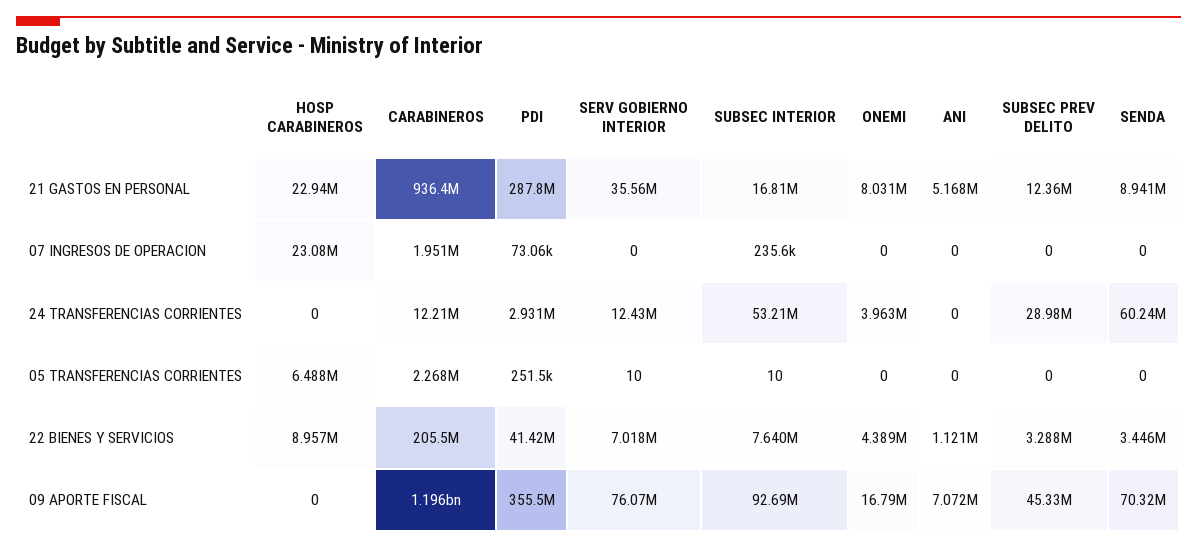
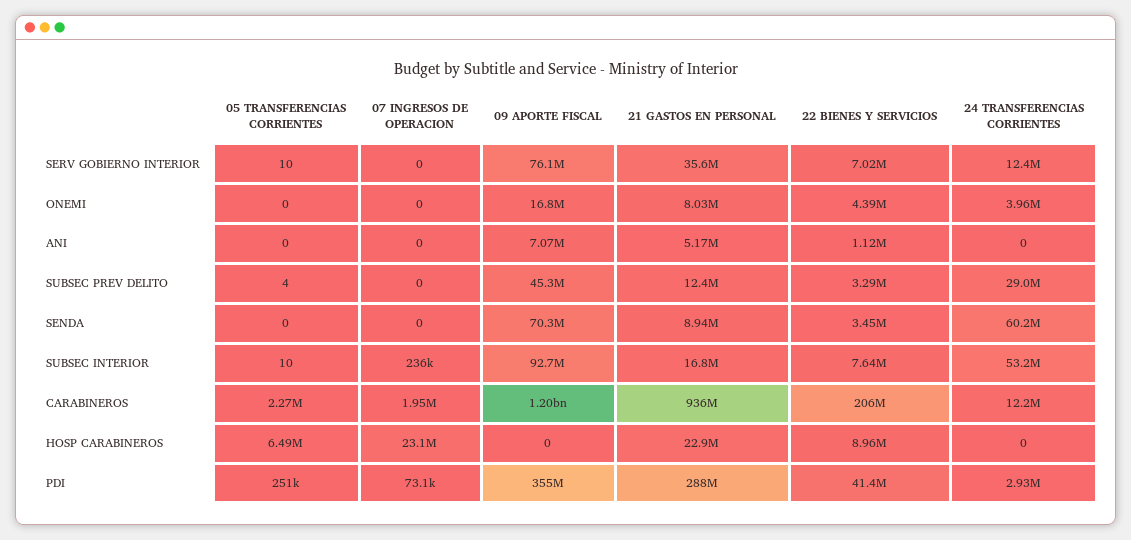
  {
    "HOSP CARABINEROS": {
      "21 GASTOS EN PERSONAL": 22940000,
      "07 INGRESOS DE OPERACION": 23080000,
      "24 TRANSFERENCIAS CORRIENTES": 0,
      "05 TRANSFERENCIAS CORRIENTES": 6488000,
      "22 BIENES Y SERVICIOS": 8957000,
      "09 APORTE FISCAL": 0
    },
    "CARABINEROS": {
      "21 GASTOS EN PERSONAL": 936400000,
      "07 INGRESOS DE OPERACION": 1951000,
      "24 TRANSFERENCIAS CORRIENTES": 12210000,
      "05 TRANSFERENCIAS CORRIENTES": 2268000,
      "22 BIENES Y SERVICIOS": 205500000,
      "09 APORTE FISCAL": 1196000000
    },
    "PDI": {
      "21 GASTOS EN PERSONAL": 287800000,
      "07 INGRESOS DE OPERACION": 73060,
      "24 TRANSFERENCIAS CORRIENTES": 2931000,
      "05 TRANSFERENCIAS CORRIENTES": 251500,
      "22 BIENES Y SERVICIOS": 41420000,
      "09 APORTE FISCAL": 355500000
    },
    "SERV GOBIERNO INTERIOR": {
      "21 GASTOS EN PERSONAL": 35560000,
      "07 INGRESOS DE OPERACION": 0,
      "24 TRANSFERENCIAS CORRIENTES": 12430000,
      "05 TRANSFERENCIAS CORRIENTES": 10,
      "22 BIENES Y SERVICIOS": 7018000,
      "09 APORTE FISCAL": 76070000
    },
    "SUBSEC INTERIOR": {
      "21 GASTOS EN PERSONAL": 16810000,
      "07 INGRESOS DE OPERACION": 235600,
      "24 TRANSFERENCIAS CORRIENTES": 53210000,
      "05 TRANSFERENCIAS CORRIENTES": 10,
      "22 BIENES Y SERVICIOS": 7640000,
      "09 APORTE FISCAL": 92690000
    },
    "ONEMI": {
      "21 GASTOS EN PERSONAL": 8031000,
      "07 INGRESOS DE OPERACION": 0,
      "24 TRANSFERENCIAS CORRIENTES": 3963000,
      "05 TRANSFERENCIAS CORRIENTES": 0,
      "22 BIENES Y SERVICIOS": 4389000,
      "09 APORTE FISCAL": 16790000
    },
    "ANI": {
      "21 GASTOS EN PERSONAL": 5168000,
      "07 INGRESOS DE OPERACION": 0,
      "24 TRANSFERENCIAS CORRIENTES": 0,
      "05 TRANSFERENCIAS CORRIENTES": 0,
      "22 BIENES Y SERVICIOS": 1121000,
      "09 APORTE FISCAL": 7072000
    },
    "SUBSEC PREV DELITO": {
      "21 GASTOS EN PERSONAL": 12360000,
      "07 INGRESOS DE OPERACION": 0,
      "24 TRANSFERENCIAS CORRIENTES": 28980000,
-     "05 TRANSFERENCIAS CORRIENTES": 0,
+     "05 TRANSFERENCIAS CORRIENTES": 4,
      "22 BIENES Y SERVICIOS": 3288000,
      "09 APORTE FISCAL": 45330000
    },
    "SENDA": {
      "21 GASTOS EN PERSONAL": 8941000,
      "07 INGRESOS DE OPERACION": 0,
      "24 TRANSFERENCIAS CORRIENTES": 60240000,
      "05 TRANSFERENCIAS CORRIENTES": 0,
      "22 BIENES Y SERVICIOS": 3446000,
      "09 APORTE FISCAL": 70320000
    }
  }

